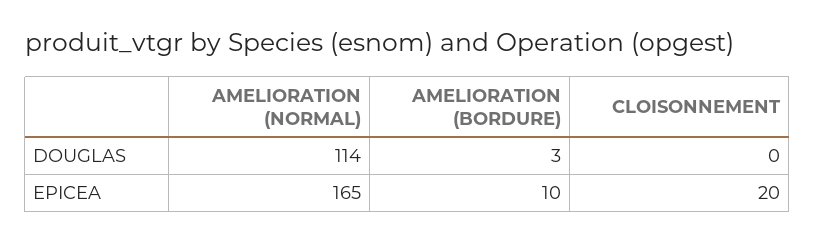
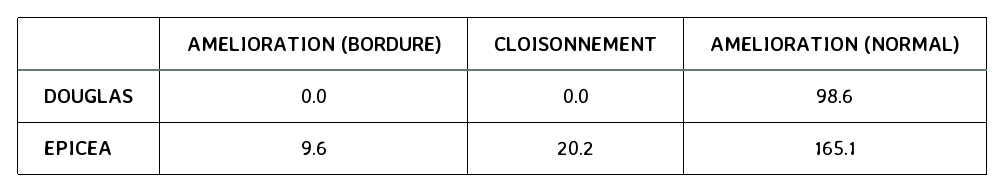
  {
    "AMELIORATION (NORMAL)": {
-     "DOUGLAS": 114,
+     "DOUGLAS": 98.6,
      "EPICEA": 165.1
    },
    "AMELIORATION (BORDURE)": {
-     "DOUGLAS": 3,
+     "DOUGLAS": 0,
      "EPICEA": 9.6
    },
    "CLOISONNEMENT": {
      "DOUGLAS": 0,
      "EPICEA": 20.2
    }
  }

